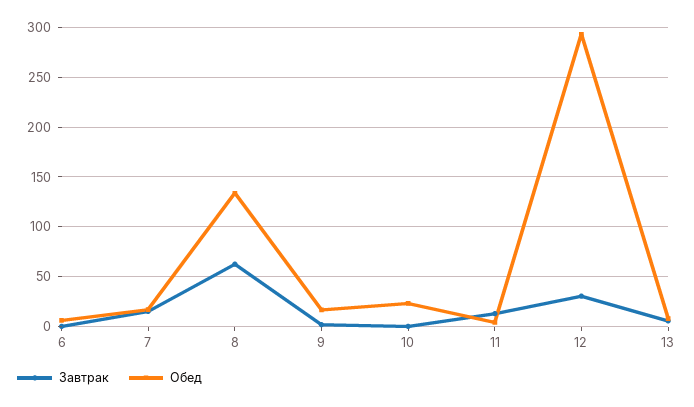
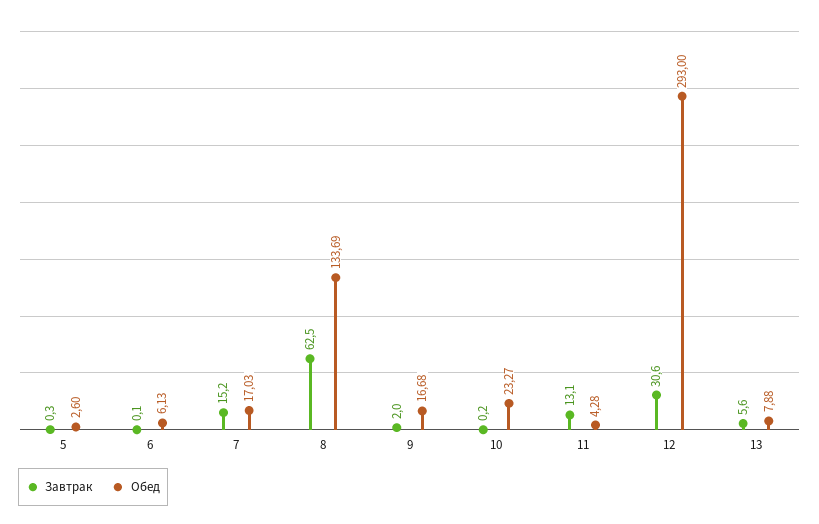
  {
    "Завтрак": {
      "6": 0.1,
      "7": 15.2,
      "8": 62.5,
      "9": 2,
      "10": 0.2,
      "11": 13.1,
      "12": 30.6,
-     "13": 5.6
+     "13": 5.6,
+     "5": 0.3
    },
    "Обед": {
      "6": 6.13,
      "7": 17.03,
      "8": 133.69,
      "9": 16.68,
      "10": 23.27,
      "11": 4.28,
      "12": 293,
-     "13": 7.88
+     "13": 7.88,
+     "5": 2.6
    }
  }

